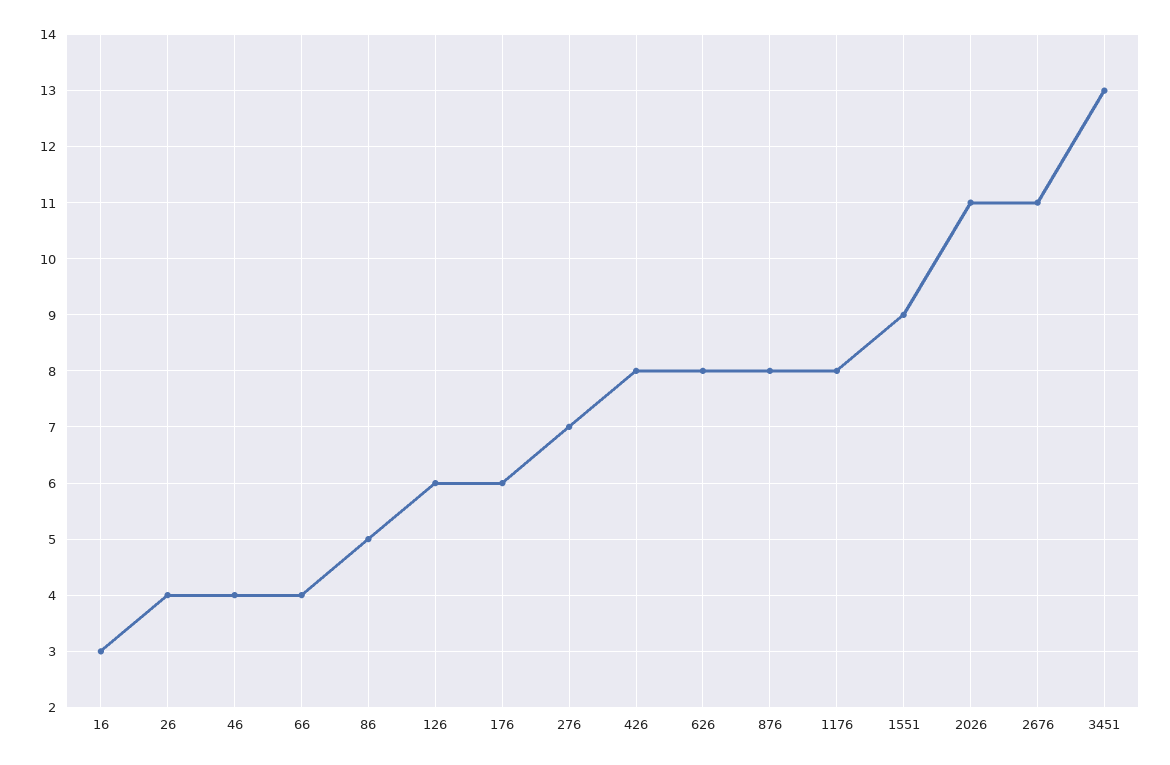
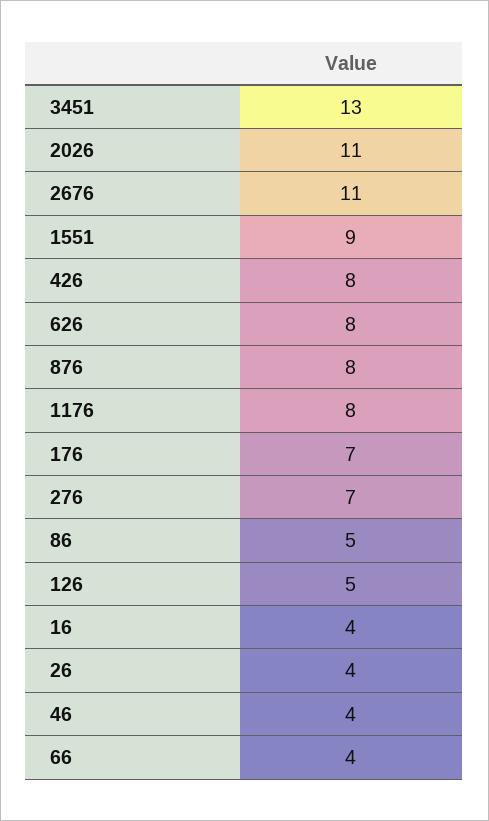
  {
-   "16": 3,
+   "16": 4,
    "26": 4,
    "46": 4,
    "66": 4,
    "86": 5,
-   "126": 6,
+   "126": 5,
-   "176": 6,
+   "176": 7,
    "276": 7,
    "426": 8,
    "626": 8,
    "876": 8,
    "1176": 8,
    "1551": 9,
    "2026": 11,
    "2676": 11,
    "3451": 13
  }

